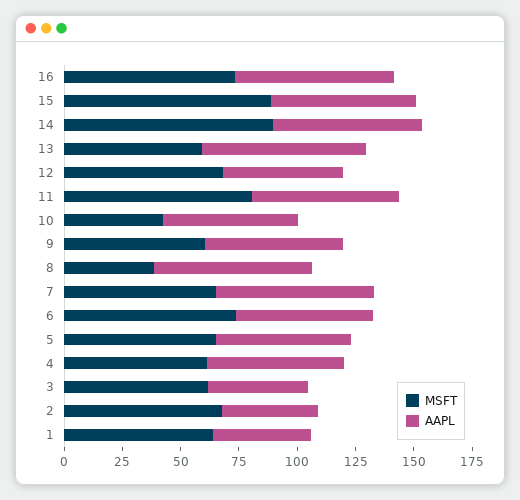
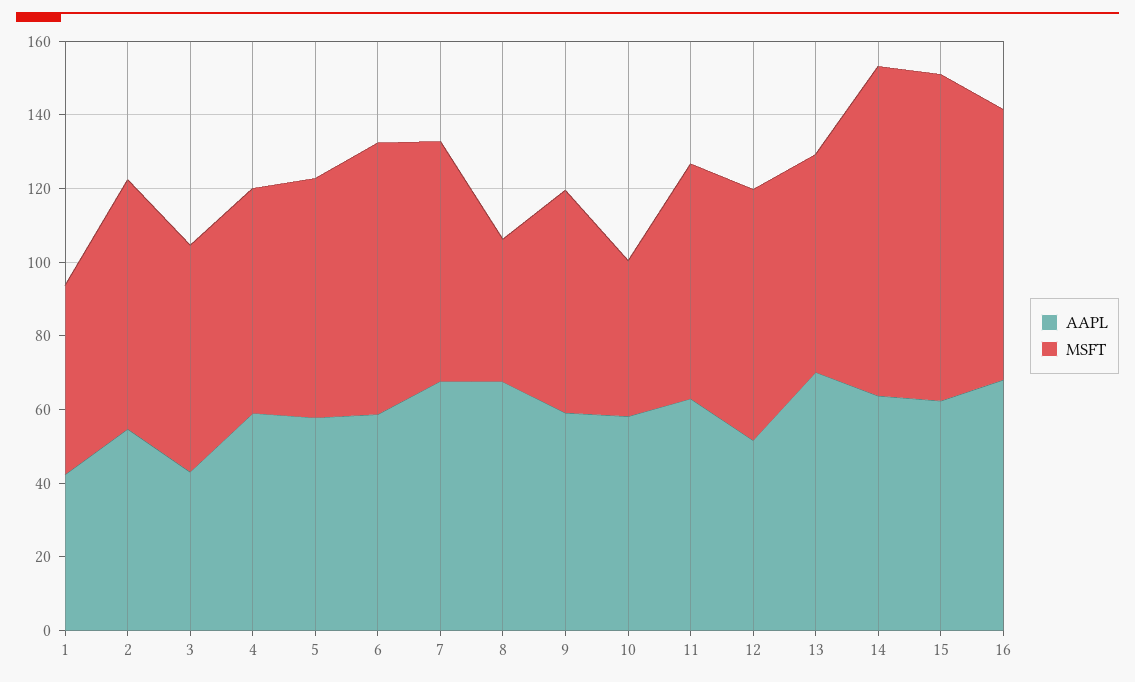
  {
    "MSFT": {
      "16": 75,
      "15": 90,
      "14": 90,
      "13": 60,
      "12": 70,
-     "11": 80,
+     "11": 65,
      "10": 40,
      "9": 60,
      "8": 40,
      "7": 65,
      "6": 75,
      "5": 65,
      "4": 60,
      "3": 60,
      "2": 70,
-     "1": 65
+     "1": 50
    },
    "AAPL": {
      "16": 70,
      "15": 60,
      "14": 65,
      "13": 70,
      "12": 50,
      "11": 65,
      "10": 60,
      "9": 60,
      "8": 70,
      "7": 70,
      "6": 60,
      "5": 60,
      "4": 60,
      "3": 45,
-     "2": 40,
+     "2": 55,
      "1": 40
    }
  }

